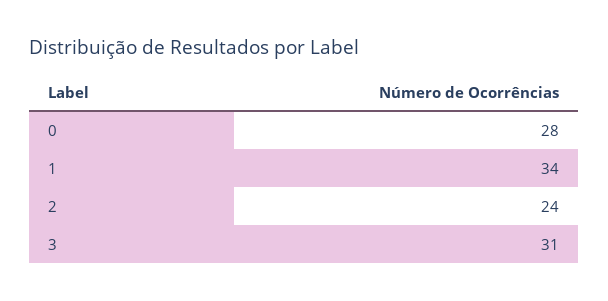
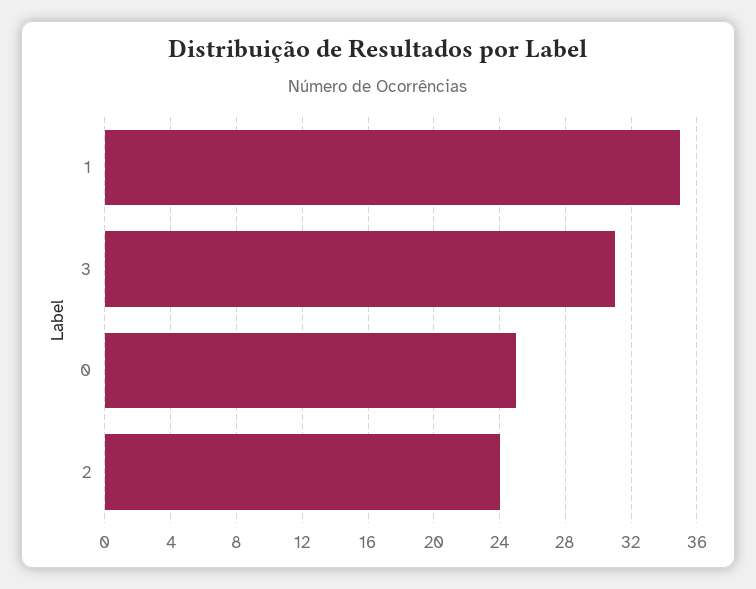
  {
-   "0": 28,
+   "0": 25,
-   "1": 34,
+   "1": 35,
    "2": 24,
    "3": 31
  }

